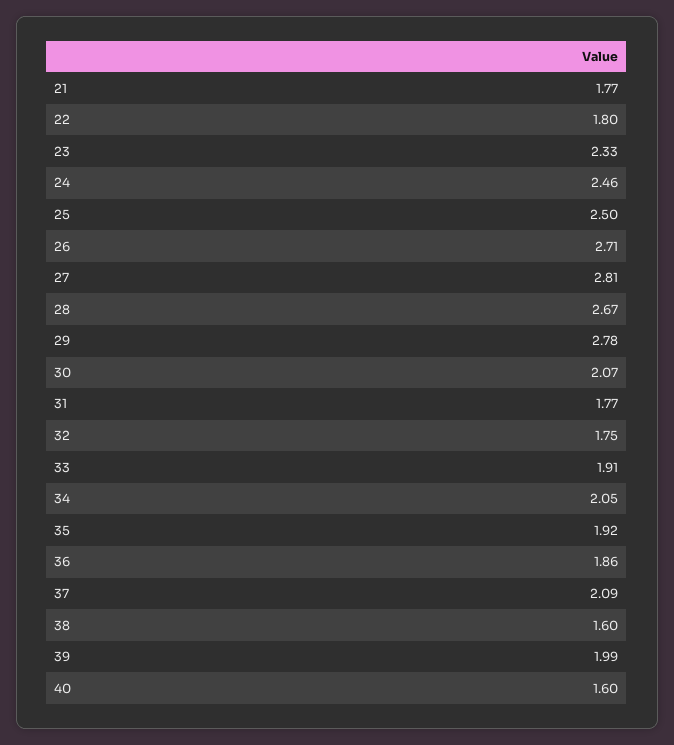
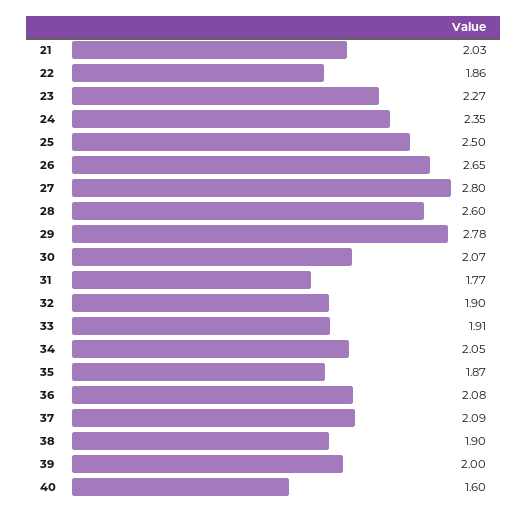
  {
-   "21": 1.77,
+   "21": 2.03,
-   "22": 1.8,
+   "22": 1.86,
-   "23": 2.33,
+   "23": 2.27,
-   "24": 2.46,
+   "24": 2.35,
    "25": 2.5,
-   "26": 2.71,
+   "26": 2.65,
-   "27": 2.81,
+   "27": 2.8,
-   "28": 2.67,
+   "28": 2.6,
    "29": 2.78,
    "30": 2.07,
    "31": 1.77,
-   "32": 1.75,
+   "32": 1.9,
    "33": 1.91,
    "34": 2.05,
-   "35": 1.92,
+   "35": 1.87,
-   "36": 1.86,
+   "36": 2.08,
    "37": 2.09,
-   "38": 1.6,
+   "38": 1.9,
-   "39": 1.99,
+   "39": 2,
    "40": 1.6
  }

